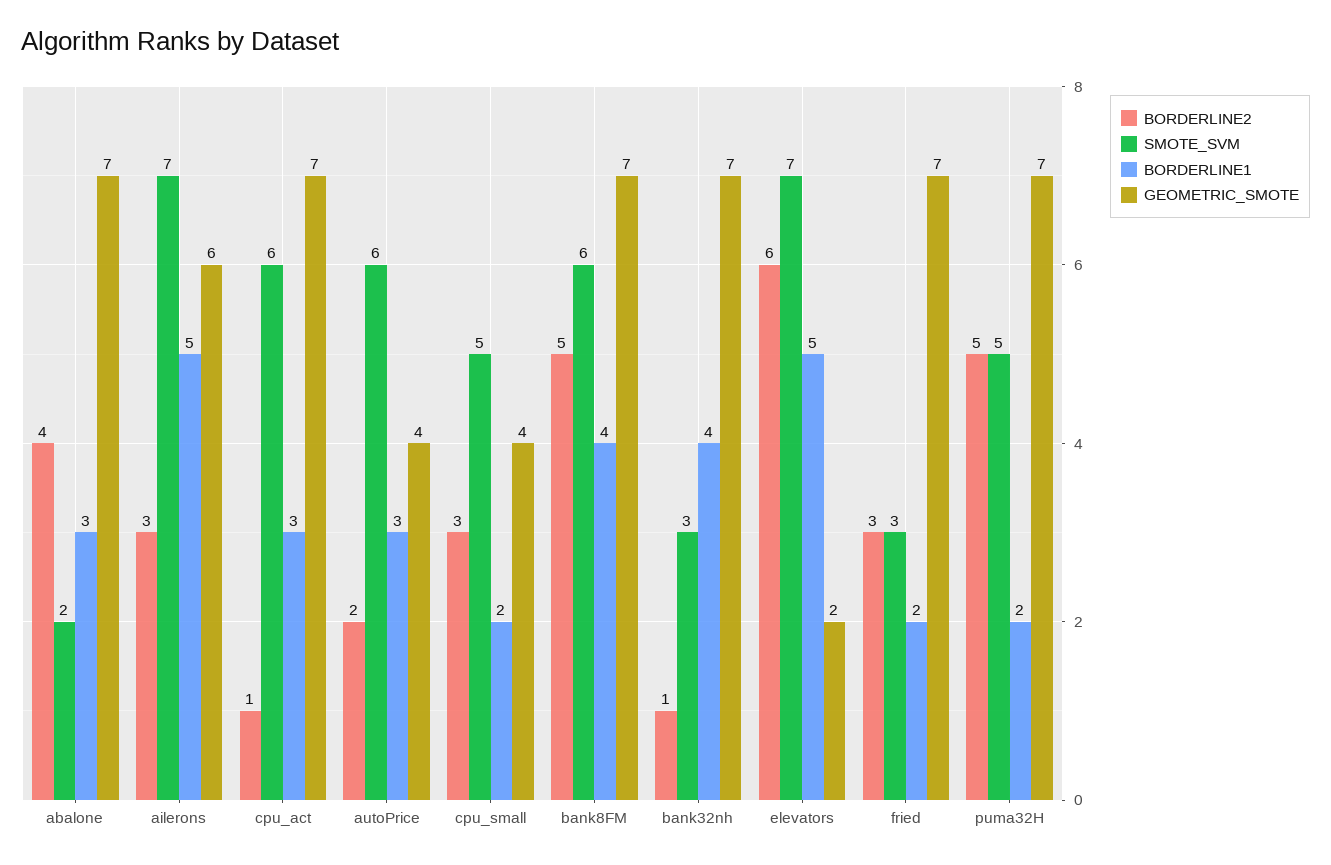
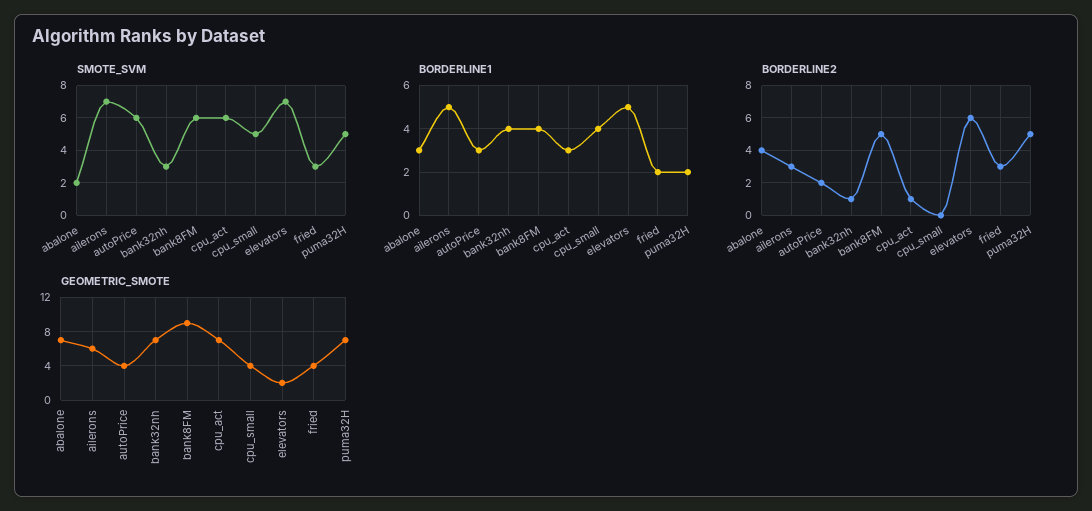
  {
    "BORDERLINE2": {
      "abalone": 4,
      "ailerons": 3,
      "cpu_act": 1,
      "autoPrice": 2,
-     "cpu_small": 3,
+     "cpu_small": 0,
      "bank8FM": 5,
      "bank32nh": 1,
      "elevators": 6,
      "fried": 3,
      "puma32H": 5
    },
    "SMOTE_SVM": {
      "abalone": 2,
      "ailerons": 7,
      "cpu_act": 6,
      "autoPrice": 6,
      "cpu_small": 5,
      "bank8FM": 6,
      "bank32nh": 3,
      "elevators": 7,
      "fried": 3,
      "puma32H": 5
    },
    "BORDERLINE1": {
      "abalone": 3,
      "ailerons": 5,
      "cpu_act": 3,
      "autoPrice": 3,
-     "cpu_small": 2,
+     "cpu_small": 4,
      "bank8FM": 4,
      "bank32nh": 4,
      "elevators": 5,
      "fried": 2,
      "puma32H": 2
    },
    "GEOMETRIC_SMOTE": {
      "abalone": 7,
      "ailerons": 6,
      "cpu_act": 7,
      "autoPrice": 4,
      "cpu_small": 4,
-     "bank8FM": 7,
+     "bank8FM": 9,
      "bank32nh": 7,
      "elevators": 2,
-     "fried": 7,
+     "fried": 4,
      "puma32H": 7
    }
  }

